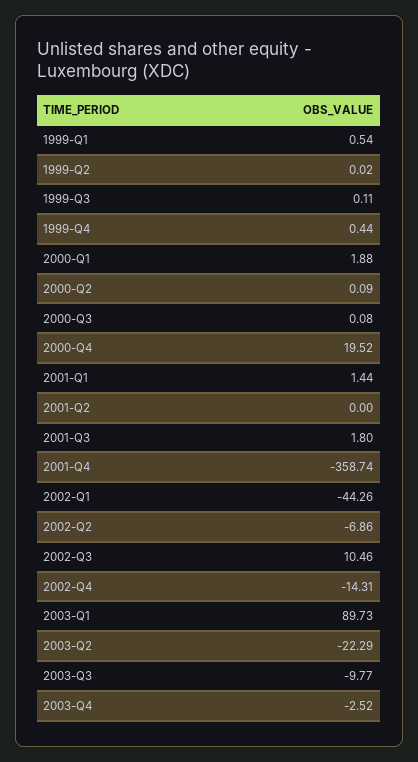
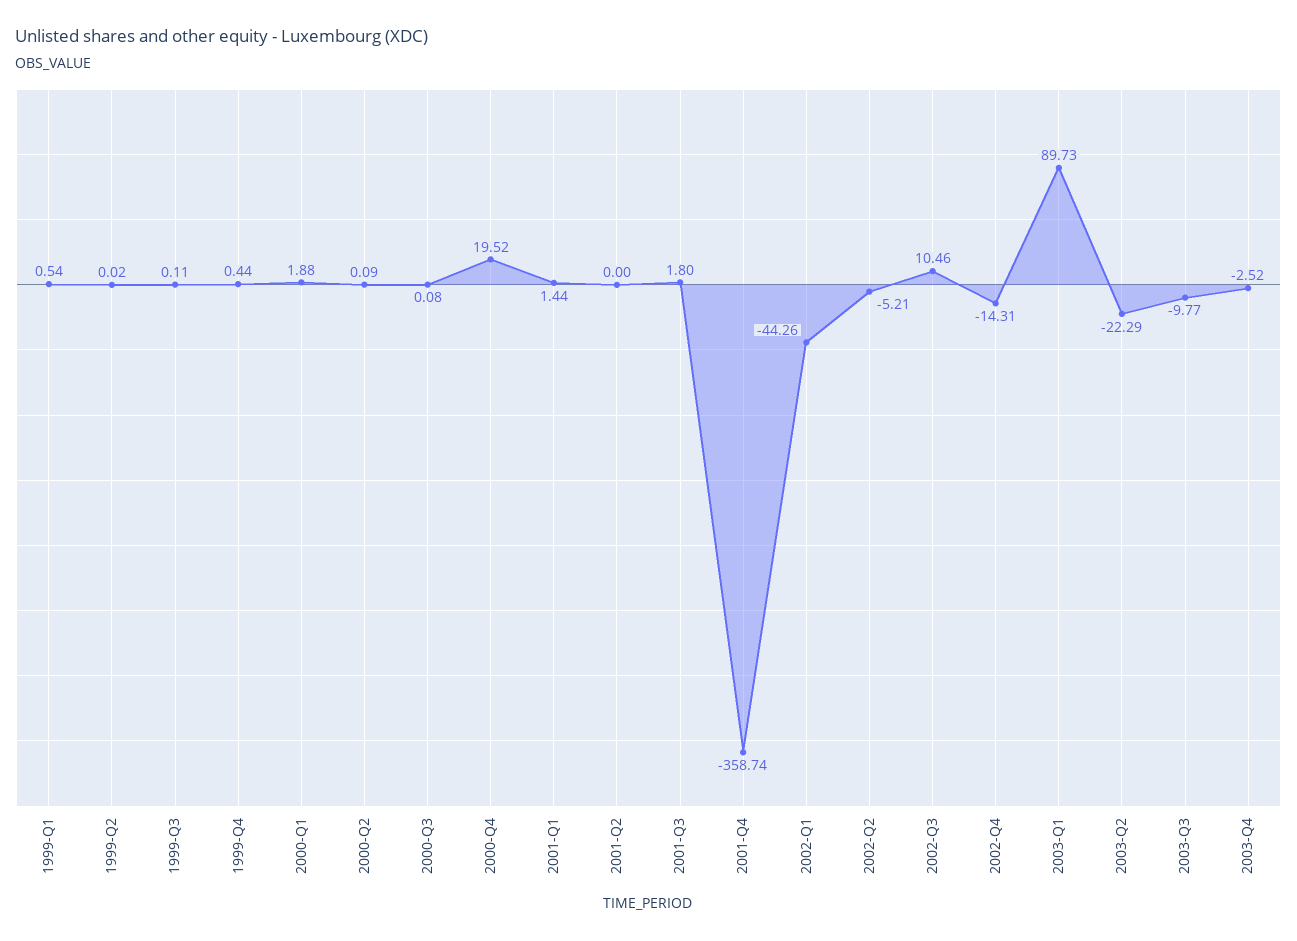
  {
    "1999-Q1": 0.54,
    "1999-Q2": 0.02,
    "1999-Q3": 0.11,
    "1999-Q4": 0.44,
    "2000-Q1": 1.88,
    "2000-Q2": 0.09,
    "2000-Q3": 0.08,
    "2000-Q4": 19.52,
    "2001-Q1": 1.44,
    "2001-Q2": 0,
    "2001-Q3": 1.8,
    "2001-Q4": -358.74,
    "2002-Q1": -44.26,
-   "2002-Q2": -6.86,
+   "2002-Q2": -5.21,
    "2002-Q3": 10.46,
    "2002-Q4": -14.31,
    "2003-Q1": 89.73,
    "2003-Q2": -22.29,
    "2003-Q3": -9.77,
    "2003-Q4": -2.52
  }

